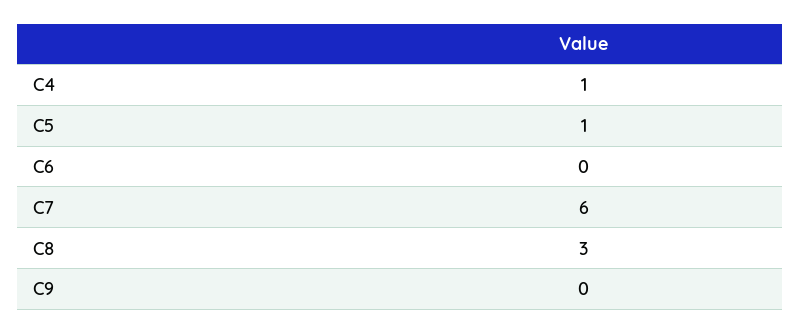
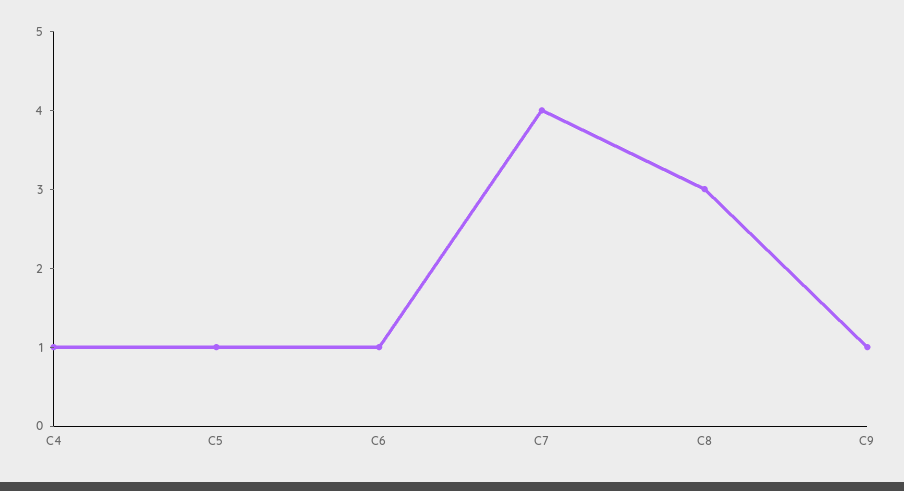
  {
    "C4": 1,
    "C5": 1,
-   "C6": 0,
+   "C6": 1,
-   "C7": 6,
+   "C7": 4,
    "C8": 3,
-   "C9": 0
+   "C9": 1
  }

